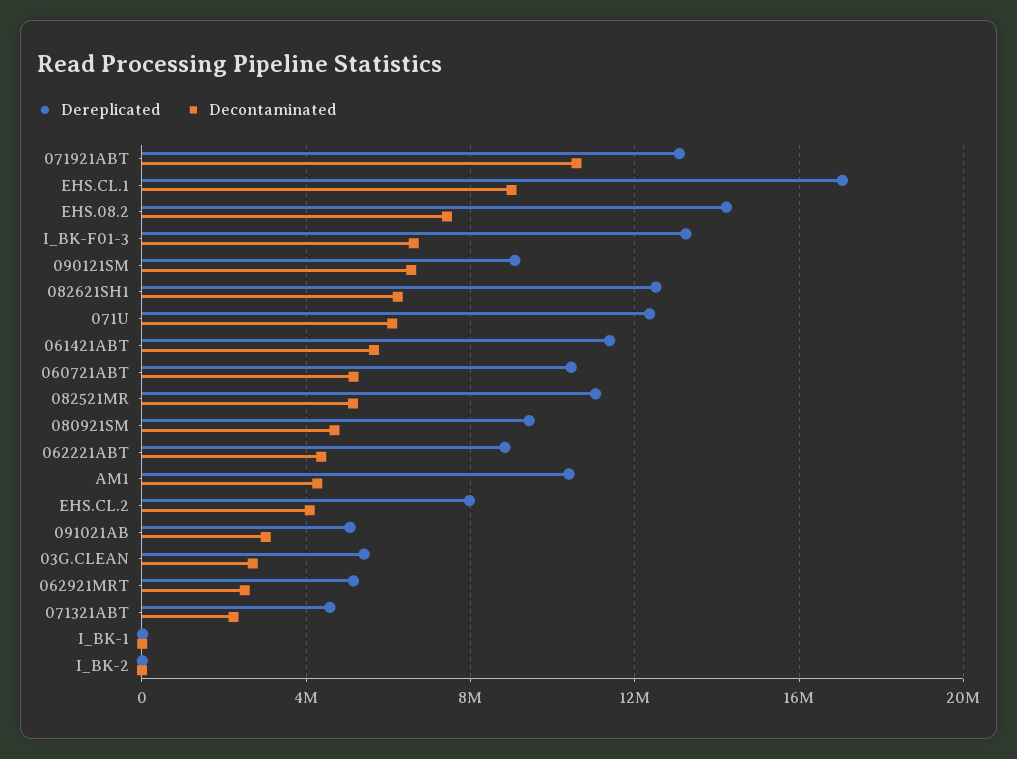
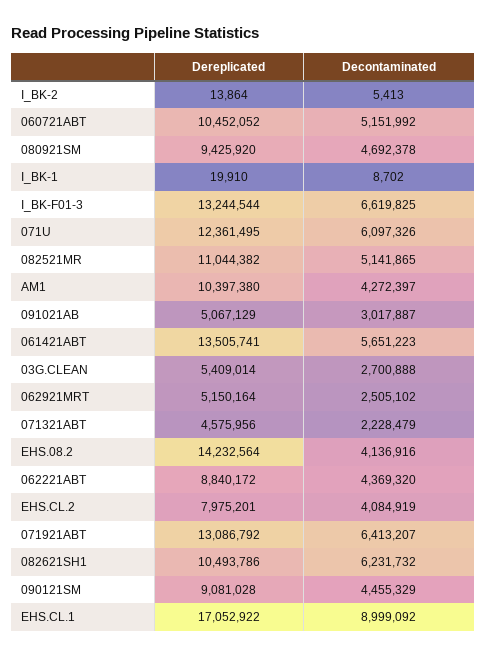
  {
    "Dereplicated": {
      "071921ABT": 13086792,
      "EHS.CL.1": 17052922,
      "EHS.08.2": 14232564,
      "I_BK-F01-3": 13244544,
      "090121SM": 9081028,
-     "082621SH1": 12500000,
+     "082621SH1": 10493786,
      "071U": 12361495,
-     "061421ABT": 11500000,
+     "061421ABT": 13505741,
      "060721ABT": 10452052,
      "082521MR": 11044382,
      "080921SM": 9425920,
      "062221ABT": 8840172,
      "AM1": 10397380,
      "EHS.CL.2": 7975201,
      "091021AB": 5067129,
      "03G.CLEAN": 5409014,
      "062921MRT": 5150164,
      "071321ABT": 4575956,
      "I_BK-1": 19910,
      "I_BK-2": 13864
    },
    "Decontaminated": {
-     "071921ABT": 10500000,
+     "071921ABT": 6413207,
      "EHS.CL.1": 8999092,
-     "EHS.08.2": 7500000,
+     "EHS.08.2": 4136916,
      "I_BK-F01-3": 6619825,
-     "090121SM": 6500000,
+     "090121SM": 4455329,
      "082621SH1": 6231732,
      "071U": 6097326,
      "061421ABT": 5651223,
      "060721ABT": 5151992,
      "082521MR": 5141865,
      "080921SM": 4692378,
      "062221ABT": 4369320,
      "AM1": 4272397,
      "EHS.CL.2": 4084919,
      "091021AB": 3017887,
      "03G.CLEAN": 2700888,
      "062921MRT": 2505102,
      "071321ABT": 2228479,
      "I_BK-1": 8702,
      "I_BK-2": 5413
    }
  }

